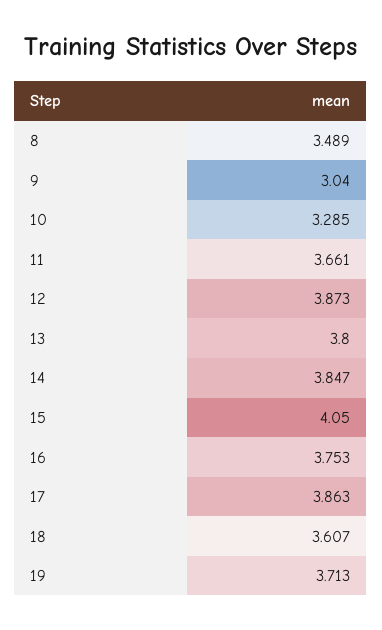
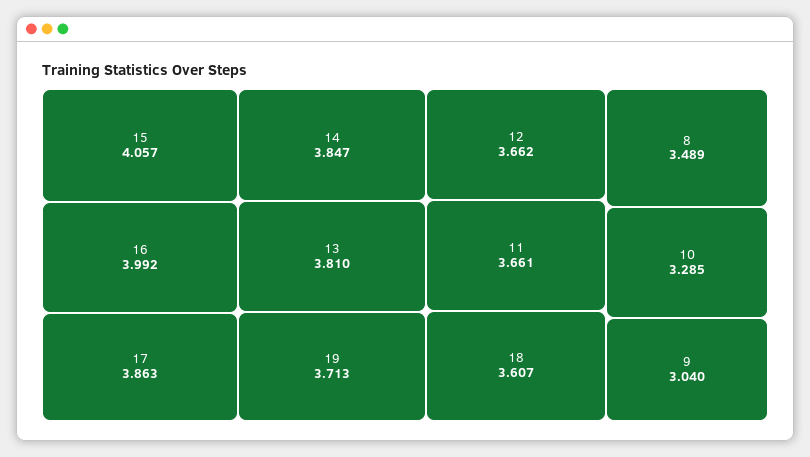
  {
    "8": 3.489,
    "9": 3.04,
    "10": 3.285,
    "11": 3.661,
-   "12": 3.873,
+   "12": 3.662,
-   "13": 3.8,
+   "13": 3.81,
    "14": 3.847,
-   "15": 4.05,
+   "15": 4.057,
-   "16": 3.753,
+   "16": 3.992,
    "17": 3.863,
    "18": 3.607,
    "19": 3.713
  }

